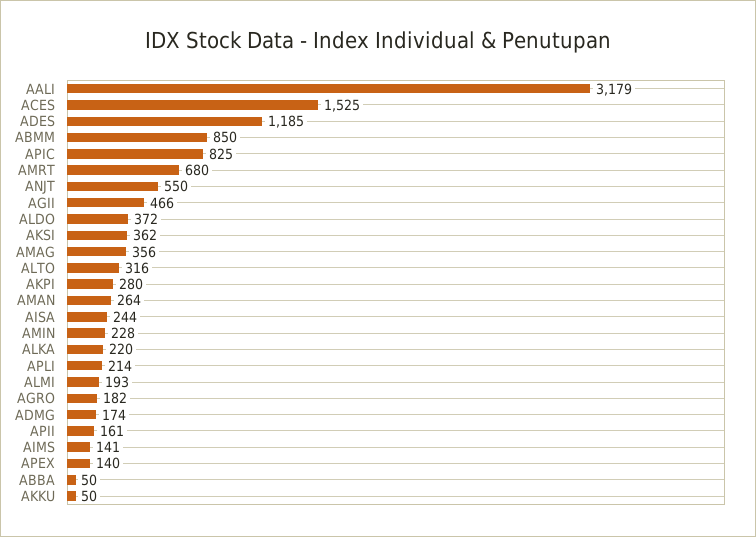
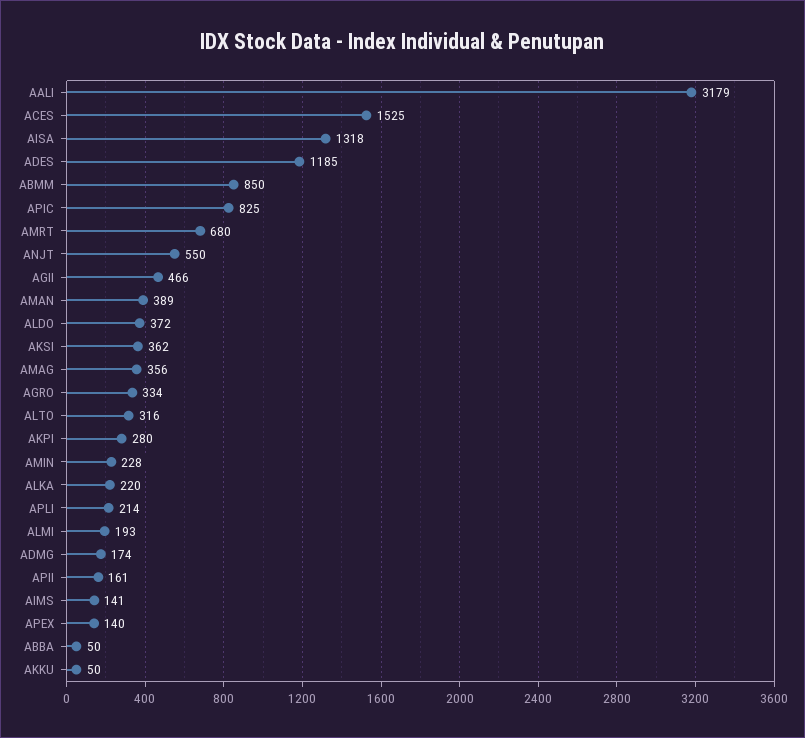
  {
    "AALI": 3179,
    "ACES": 1525,
    "ADES": 1185,
    "ABMM": 850,
    "APIC": 825,
    "AMRT": 680,
    "ANJT": 550,
    "AGII": 466,
    "ALDO": 372,
    "AKSI": 362,
    "AMAG": 356,
    "ALTO": 316,
    "AKPI": 280,
-   "AMAN": 264,
+   "AMAN": 389,
-   "AISA": 244,
+   "AISA": 1318,
    "AMIN": 228,
    "ALKA": 220,
    "APLI": 214,
    "ALMI": 193,
-   "AGRO": 182,
+   "AGRO": 334,
    "ADMG": 174,
    "APII": 161,
    "AIMS": 141,
    "APEX": 140,
    "ABBA": 50,
    "AKKU": 50
  }

